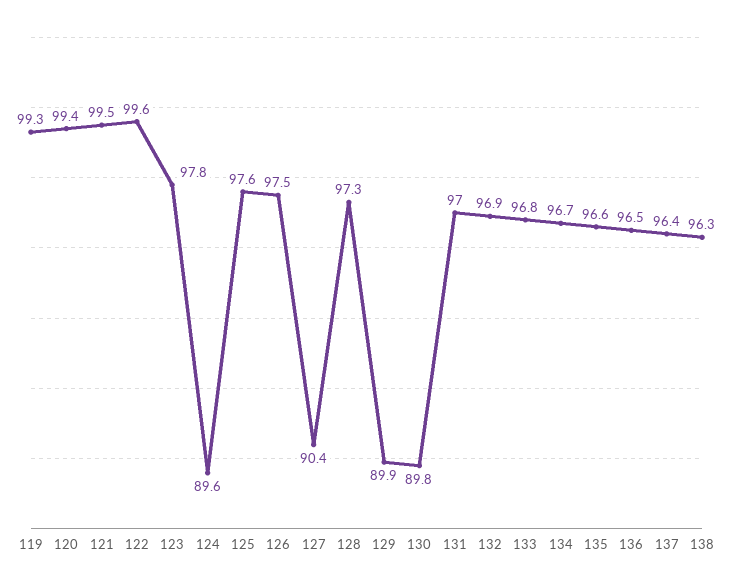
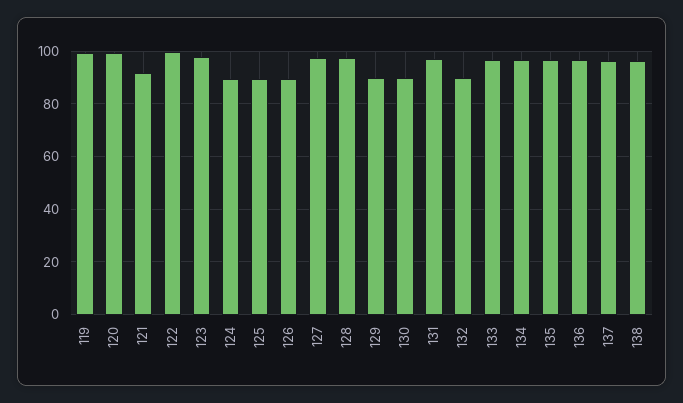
  {
    "119": 99.3,
    "120": 99.4,
-   "121": 99.5,
+   "121": 92.5,
    "122": 99.6,
    "123": 97.8,
    "124": 89.6,
-   "125": 97.6,
+   "125": 90,
-   "126": 97.5,
+   "126": 90,
-   "127": 90.4,
+   "127": 97.5,
    "128": 97.3,
    "129": 89.9,
    "130": 89.8,
    "131": 97,
-   "132": 96.9,
+   "132": 90,
    "133": 96.8,
    "134": 96.7,
    "135": 96.6,
    "136": 96.5,
    "137": 96.4,
    "138": 96.3
  }

